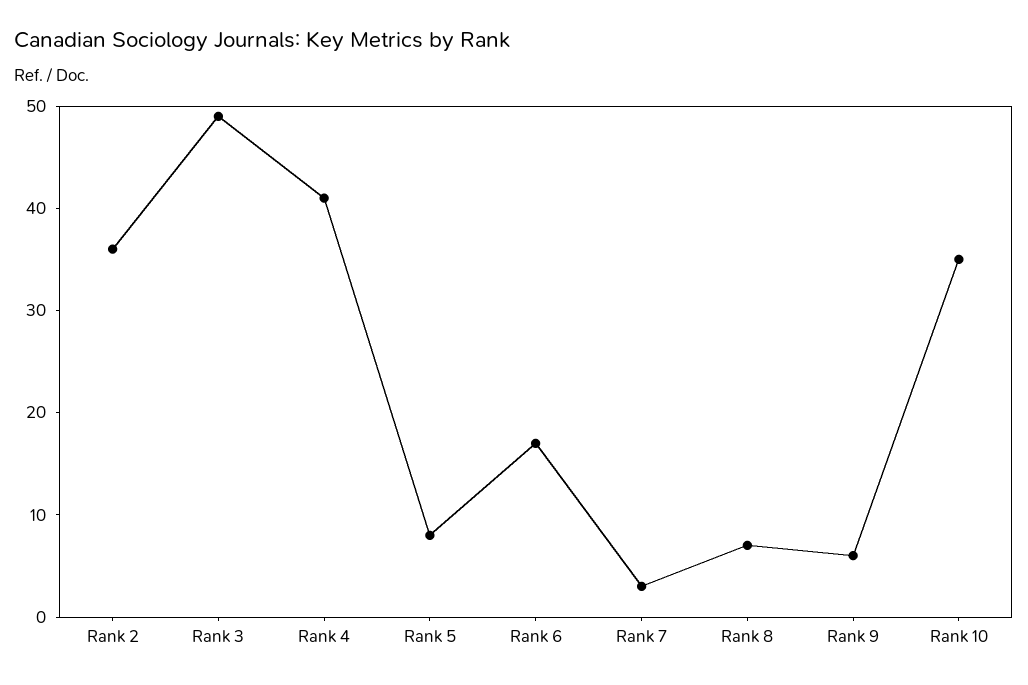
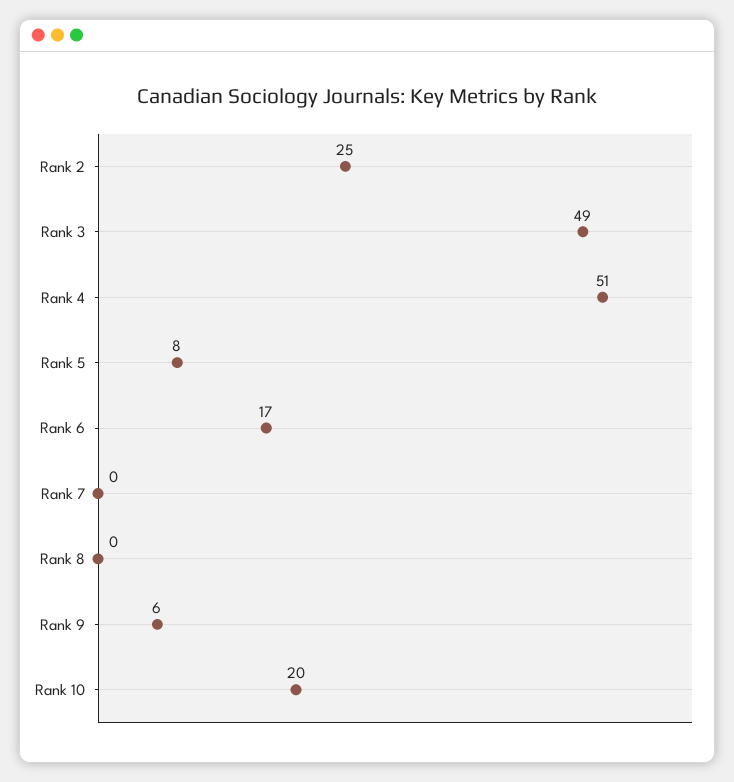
  {
-   "Rank 2": 36,
+   "Rank 2": 25,
    "Rank 3": 49,
-   "Rank 4": 41,
+   "Rank 4": 51,
    "Rank 5": 8,
    "Rank 6": 17,
-   "Rank 7": 3,
+   "Rank 7": 0,
-   "Rank 8": 7,
+   "Rank 8": 0,
    "Rank 9": 6,
-   "Rank 10": 35
+   "Rank 10": 20
  }

